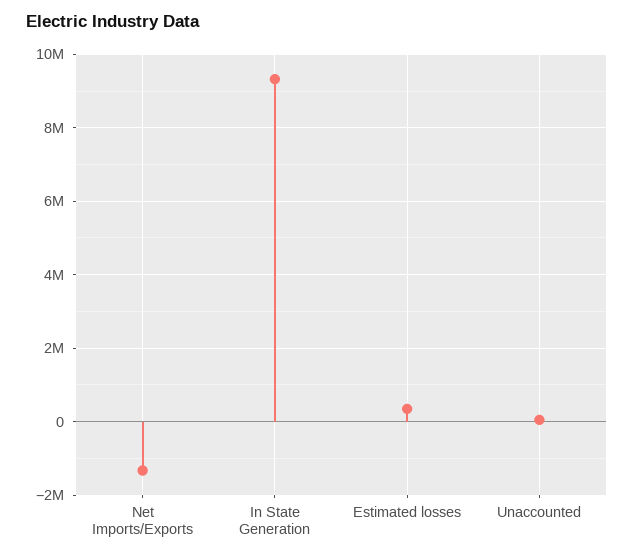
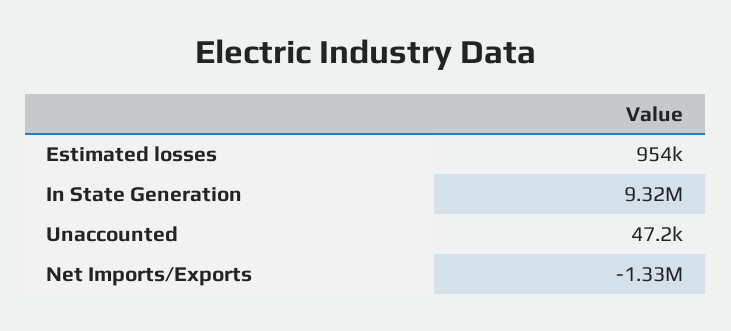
  {
    "Net Imports/Exports": -1330000,
    "In State Generation": 9320000,
-   "Estimated losses": 400000,
+   "Estimated losses": 954000,
    "Unaccounted": 47200
  }

